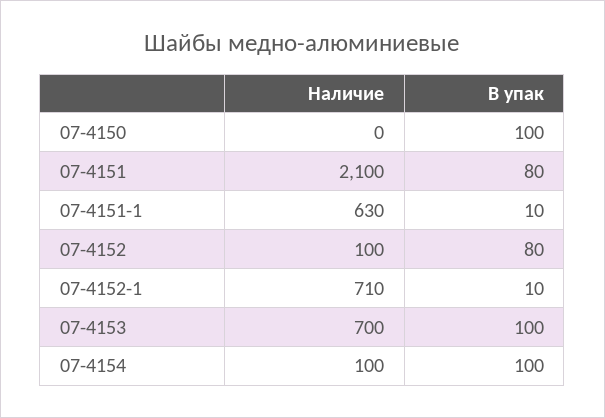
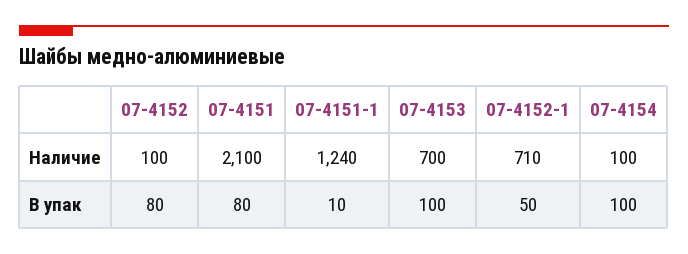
  {
    "Наличие": {
-     "07-4150": 0,
      "07-4151": 2100,
-     "07-4151-1": 630,
+     "07-4151-1": 1240,
      "07-4152": 100,
      "07-4152-1": 710,
      "07-4153": 700,
      "07-4154": 100
    },
    "В упак": {
-     "07-4150": 100,
      "07-4151": 80,
      "07-4151-1": 10,
      "07-4152": 80,
-     "07-4152-1": 10,
+     "07-4152-1": 50,
      "07-4153": 100,
      "07-4154": 100
    }
  }

